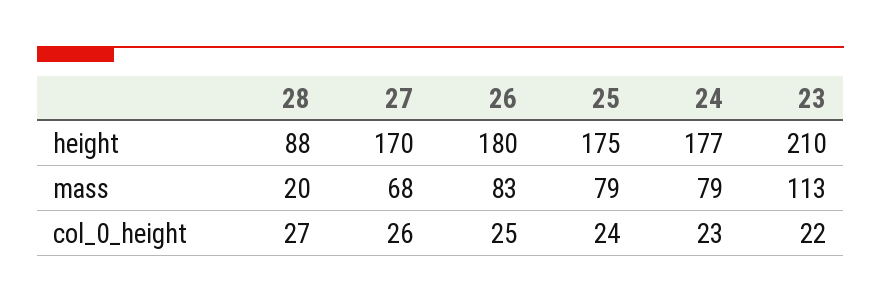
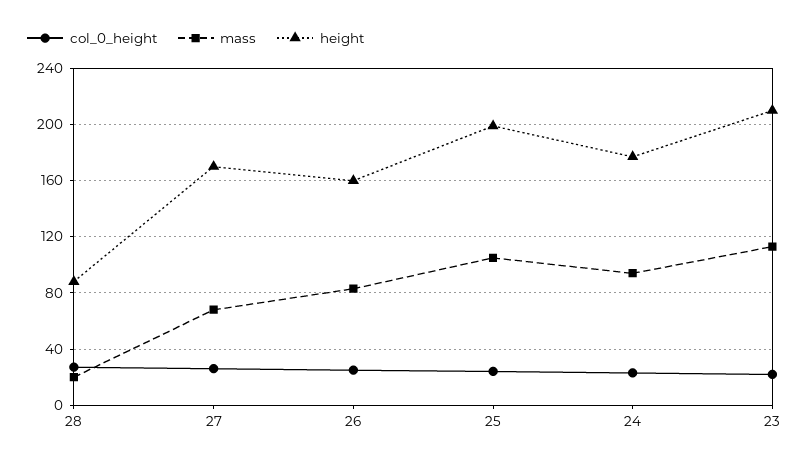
  {
    "height": {
      "28": 88,
      "27": 170,
-     "26": 180,
+     "26": 160,
-     "25": 175,
+     "25": 200,
      "24": 177,
      "23": 210
    },
    "mass": {
      "28": 20,
      "27": 68,
      "26": 83,
-     "25": 79,
+     "25": 105,
-     "24": 79,
+     "24": 95,
      "23": 113
    },
    "col_0_height": {
      "28": 27,
      "27": 26,
      "26": 25,
      "25": 24,
      "24": 23,
      "23": 22
    }
  }

